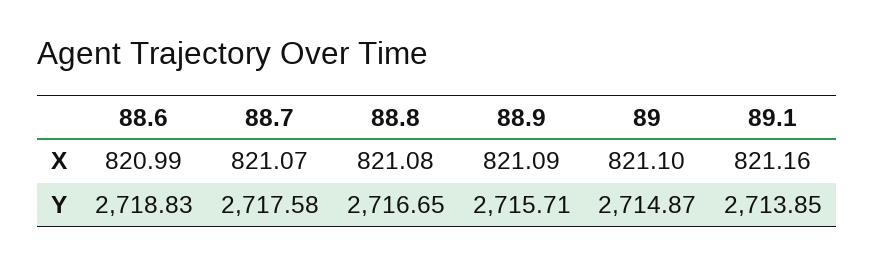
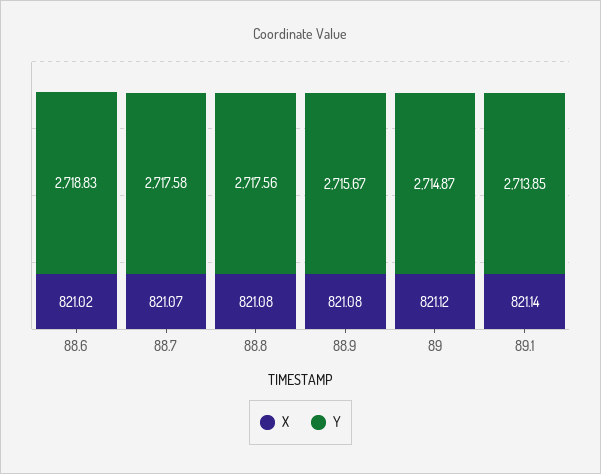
  {
    "X": {
-     "88.6": 820.99,
+     "88.6": 821.02,
      "88.7": 821.07,
      "88.8": 821.08,
-     "88.9": 821.09,
+     "88.9": 821.08,
-     "89": 821.1,
+     "89": 821.12,
-     "89.1": 821.16
+     "89.1": 821.14
    },
    "Y": {
      "88.6": 2718.83,
      "88.7": 2717.58,
-     "88.8": 2716.65,
+     "88.8": 2717.56,
-     "88.9": 2715.71,
+     "88.9": 2715.67,
      "89": 2714.87,
      "89.1": 2713.85
    }
  }

